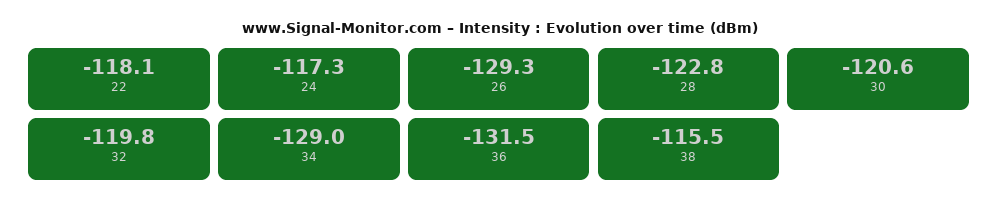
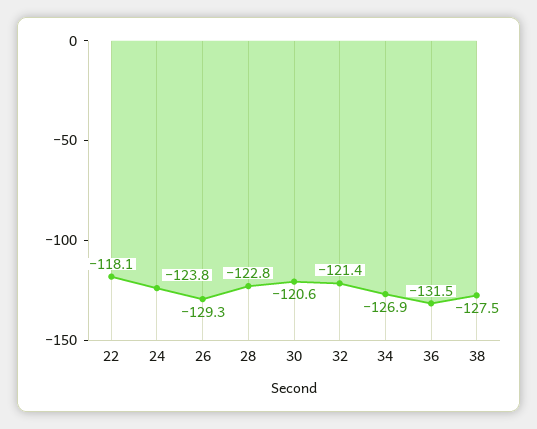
  {
    "22": -118.1,
-   "24": -117.3,
+   "24": -123.8,
    "26": -129.3,
    "28": -122.8,
    "30": -120.6,
-   "32": -119.8,
+   "32": -121.4,
-   "34": -129,
+   "34": -126.9,
    "36": -131.5,
-   "38": -115.5
+   "38": -127.5
  }

